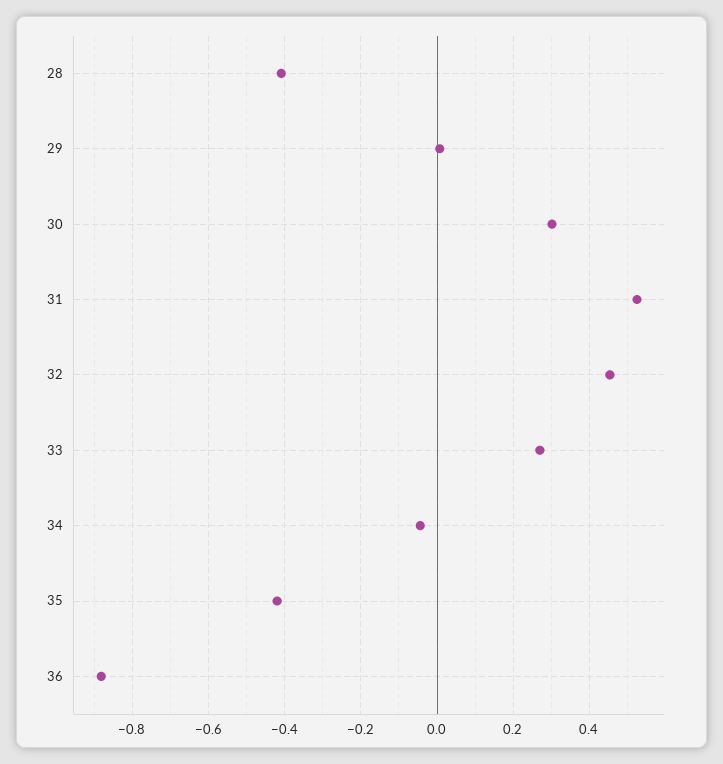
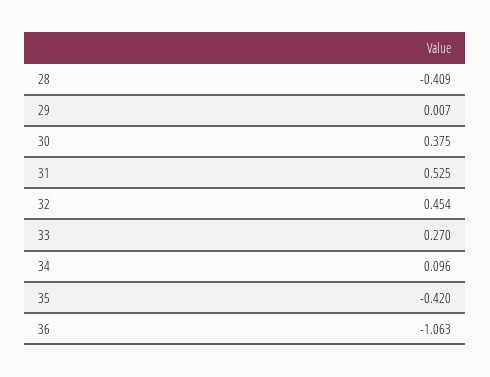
  {
    "28": -0.409,
    "29": 0.007,
-   "30": 0.3,
+   "30": 0.375,
    "31": 0.525,
    "32": 0.454,
    "33": 0.27,
-   "34": -0.04,
+   "34": 0.096,
    "35": -0.42,
-   "36": -0.88
+   "36": -1.063
  }

